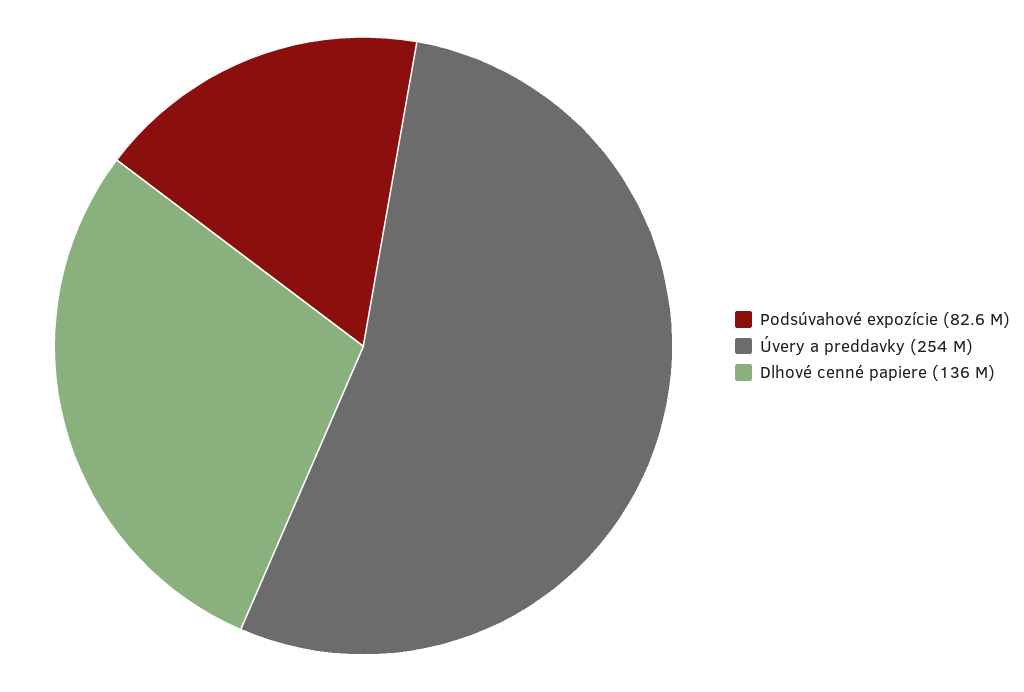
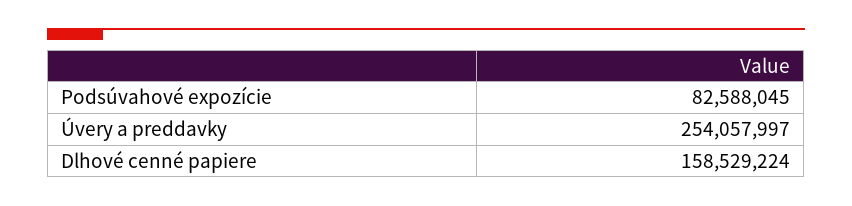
  {
    "Podsúvahové expozície": 82588045,
    "Úvery a preddavky": 254057997,
-   "Dlhové cenné papiere": 136000000
+   "Dlhové cenné papiere": 158529224
  }

